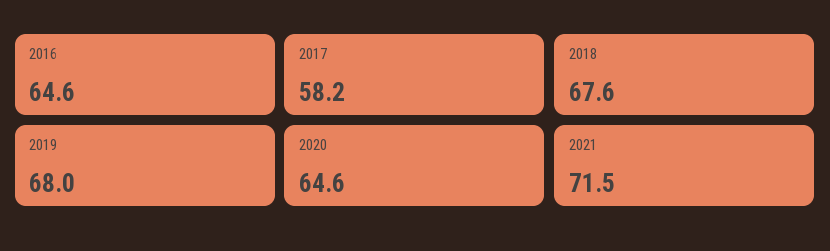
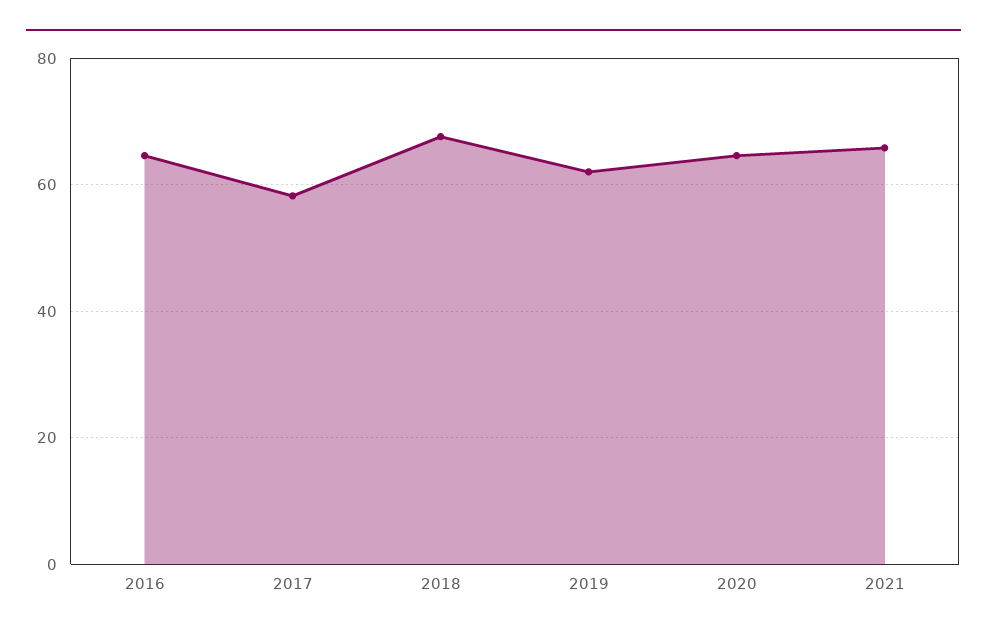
  {
    "2016": 64.6,
    "2017": 58.2,
    "2018": 67.6,
-   "2019": 68,
+   "2019": 62,
    "2020": 64.6,
-   "2021": 71.5
+   "2021": 66
  }

